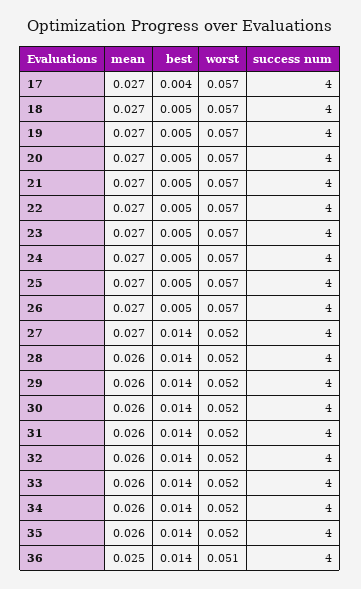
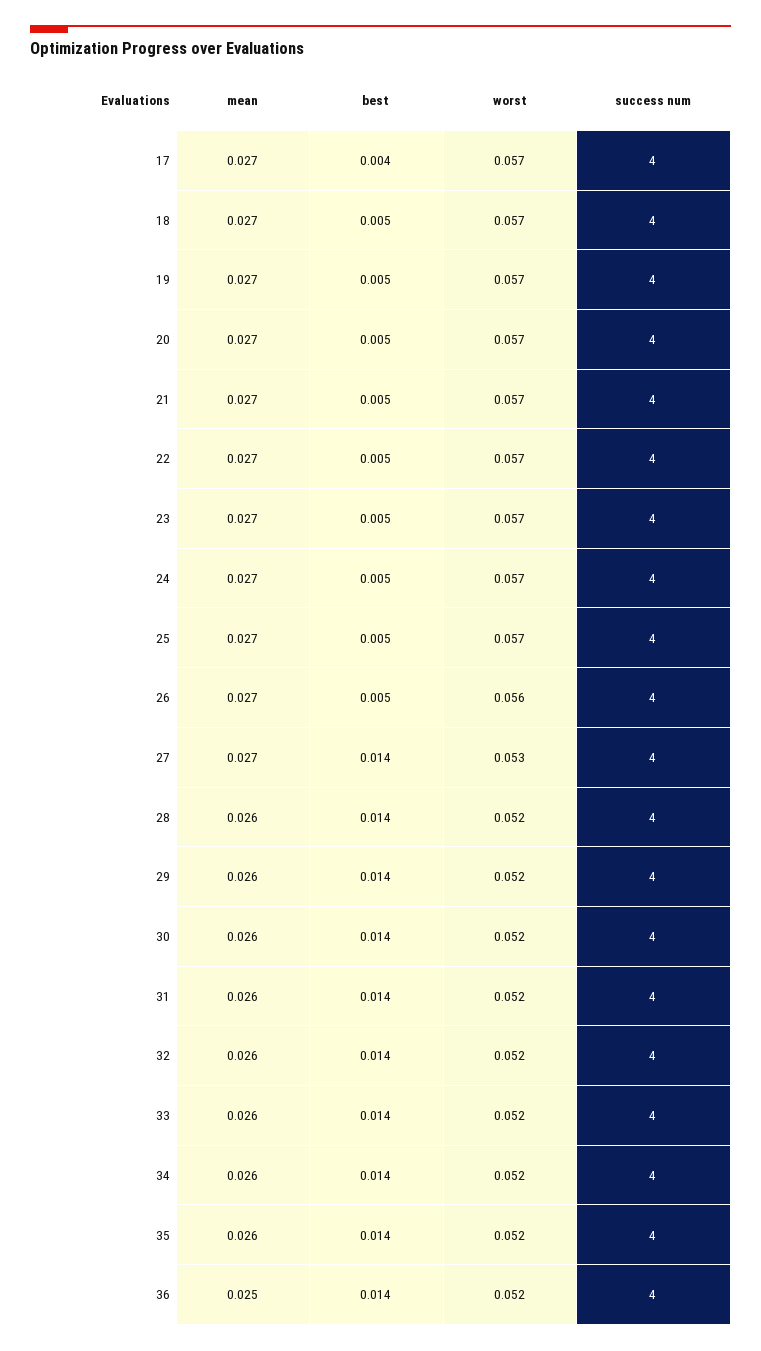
  {
    "mean": {
      "17": 0.027,
      "18": 0.027,
      "19": 0.027,
      "20": 0.027,
      "21": 0.027,
      "22": 0.027,
      "23": 0.027,
      "24": 0.027,
      "25": 0.027,
      "26": 0.027,
      "27": 0.027,
      "28": 0.026,
      "29": 0.026,
      "30": 0.026,
      "31": 0.026,
      "32": 0.026,
      "33": 0.026,
      "34": 0.026,
      "35": 0.026,
      "36": 0.025
    },
    "best": {
      "17": 0.004,
      "18": 0.005,
      "19": 0.005,
      "20": 0.005,
      "21": 0.005,
      "22": 0.005,
      "23": 0.005,
      "24": 0.005,
      "25": 0.005,
      "26": 0.005,
      "27": 0.014,
      "28": 0.014,
      "29": 0.014,
      "30": 0.014,
      "31": 0.014,
      "32": 0.014,
      "33": 0.014,
      "34": 0.014,
      "35": 0.014,
      "36": 0.014
    },
    "worst": {
      "17": 0.057,
      "18": 0.057,
      "19": 0.057,
      "20": 0.057,
      "21": 0.057,
      "22": 0.057,
      "23": 0.057,
      "24": 0.057,
      "25": 0.057,
-     "26": 0.057,
+     "26": 0.056,
-     "27": 0.052,
+     "27": 0.053,
      "28": 0.052,
      "29": 0.052,
      "30": 0.052,
      "31": 0.052,
      "32": 0.052,
      "33": 0.052,
      "34": 0.052,
      "35": 0.052,
-     "36": 0.051
+     "36": 0.052
    },
    "success num": {
      "17": 4,
      "18": 4,
      "19": 4,
      "20": 4,
      "21": 4,
      "22": 4,
      "23": 4,
      "24": 4,
      "25": 4,
      "26": 4,
      "27": 4,
      "28": 4,
      "29": 4,
      "30": 4,
      "31": 4,
      "32": 4,
      "33": 4,
      "34": 4,
      "35": 4,
      "36": 4
    }
  }

